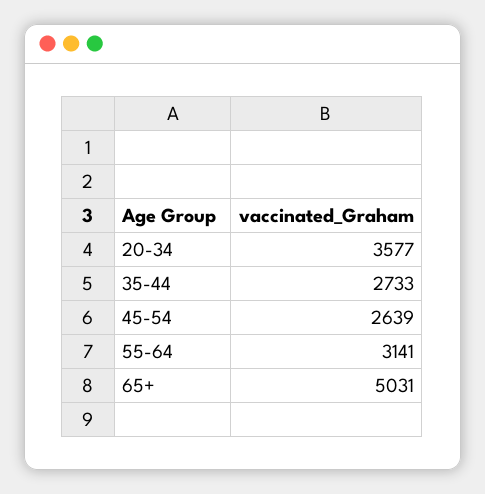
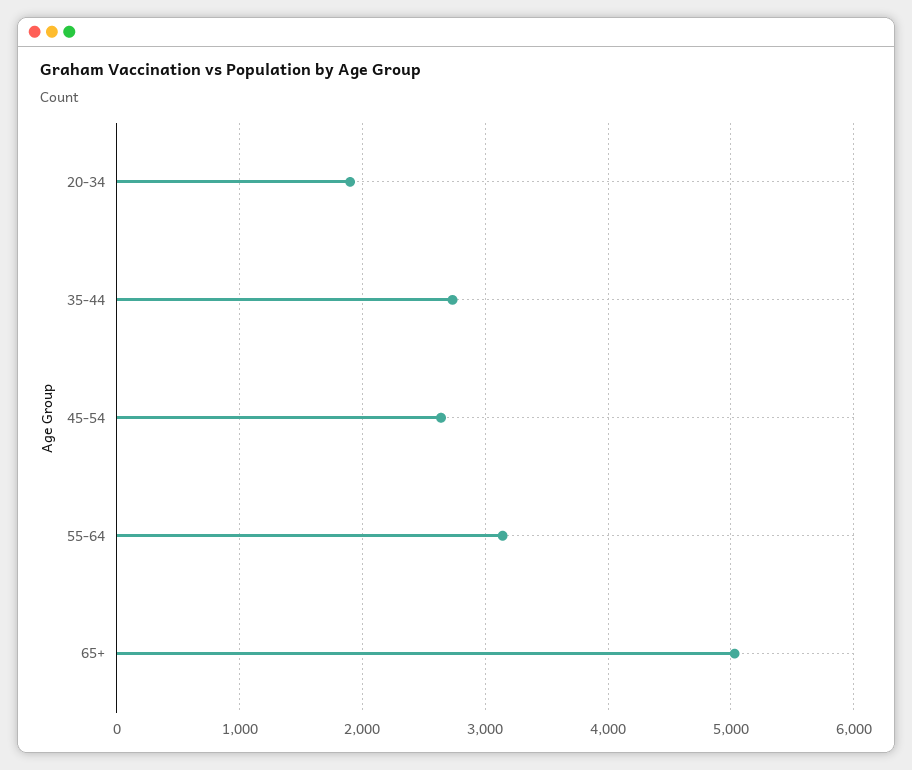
  {
-   "20-34": 3577,
+   "20-34": 1900,
    "35-44": 2733,
    "45-54": 2639,
    "55-64": 3141,
    "65+": 5031
  }

